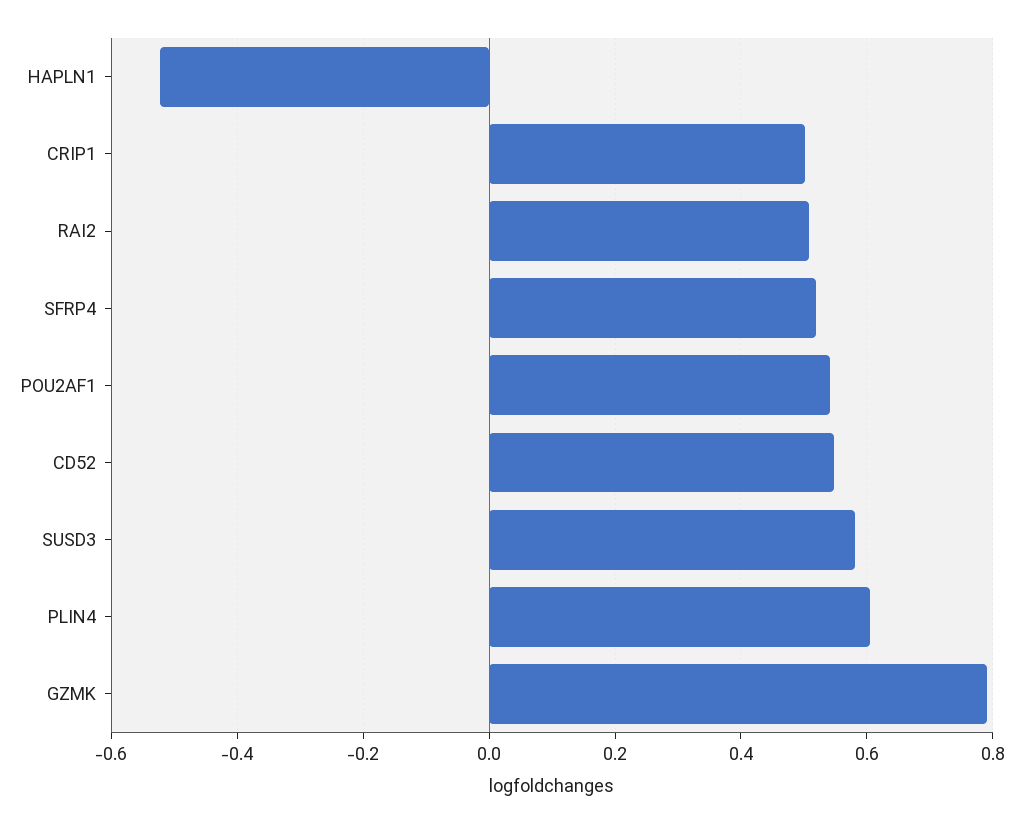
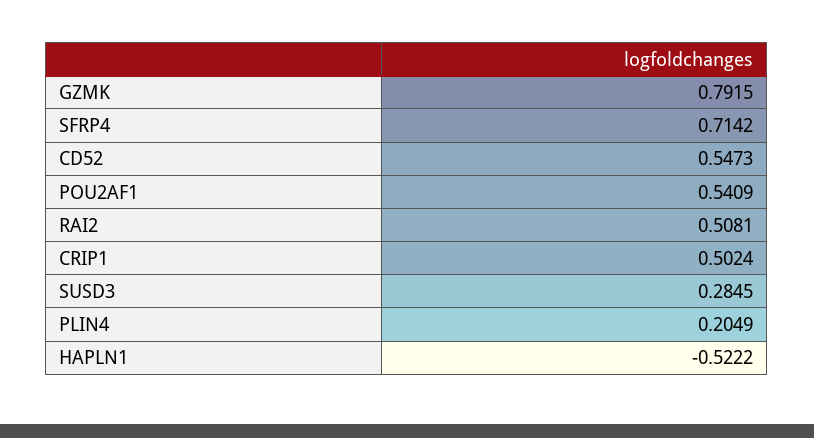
  {
    "HAPLN1": -0.5222,
    "CRIP1": 0.5024,
    "RAI2": 0.5081,
-   "SFRP4": 0.52,
+   "SFRP4": 0.7142,
    "POU2AF1": 0.5409,
    "CD52": 0.5473,
-   "SUSD3": 0.58,
+   "SUSD3": 0.2845,
-   "PLIN4": 0.6,
+   "PLIN4": 0.2049,
    "GZMK": 0.7915
  }

